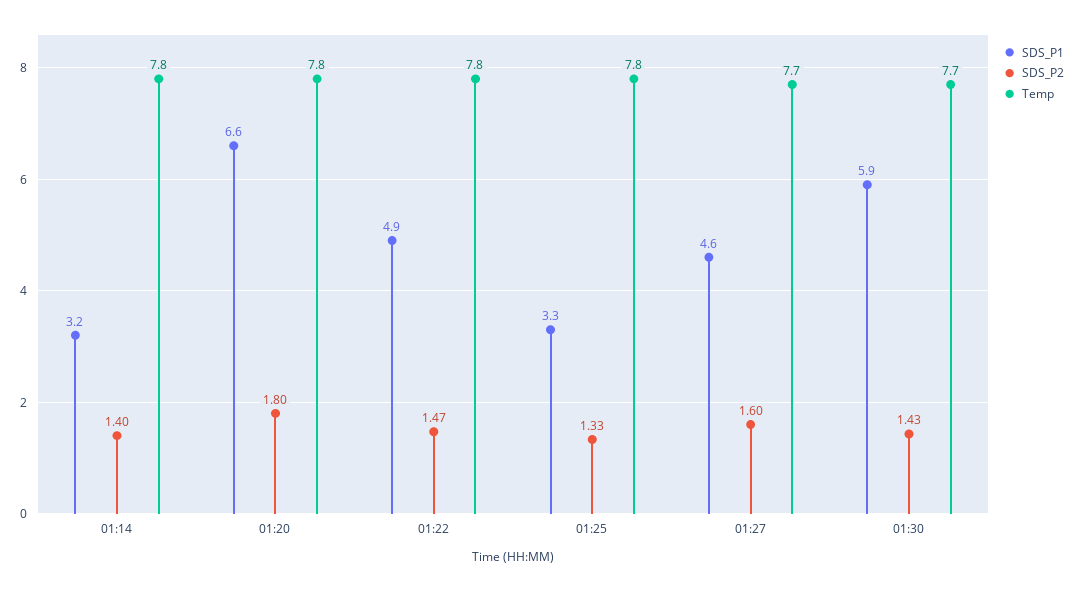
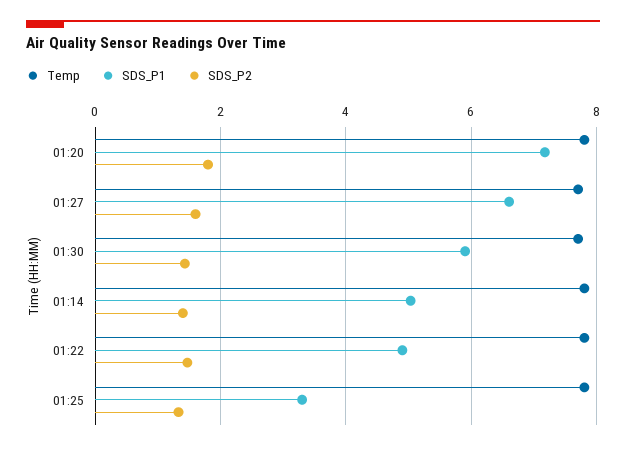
  {
    "SDS_P1": {
-     "01:14": 3.2,
+     "01:14": 5,
-     "01:20": 6.6,
+     "01:20": 7.2,
      "01:22": 4.9,
      "01:25": 3.3,
-     "01:27": 4.6,
+     "01:27": 6.6,
      "01:30": 5.9
    },
    "SDS_P2": {
      "01:14": 1.4,
      "01:20": 1.8,
      "01:22": 1.47,
      "01:25": 1.33,
      "01:27": 1.6,
      "01:30": 1.43
    },
    "Temp": {
      "01:14": 7.8,
      "01:20": 7.8,
      "01:22": 7.8,
      "01:25": 7.8,
      "01:27": 7.7,
      "01:30": 7.7
    }
  }

